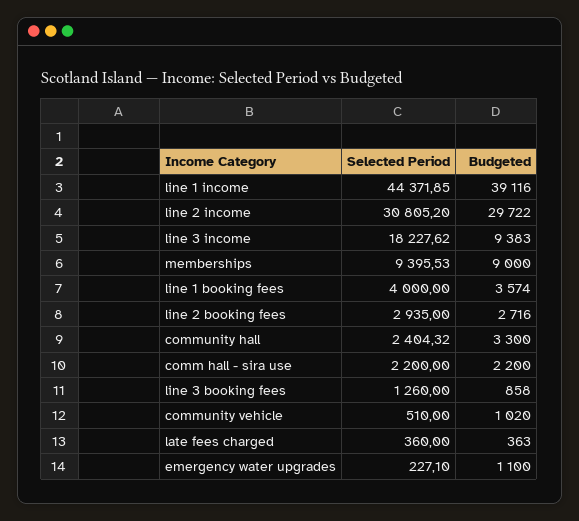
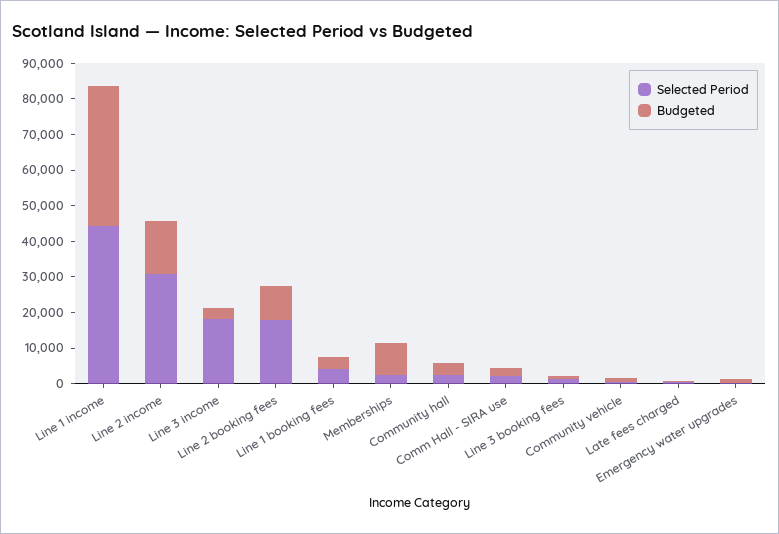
  {
    "Selected Period": {
      "line 1 income": 44371.85,
      "line 2 income": 30805.2,
      "line 3 income": 18227.62,
-     "memberships": 9395.53,
+     "memberships": 2500,
      "line 1 booking fees": 4000,
-     "line 2 booking fees": 2935,
+     "line 2 booking fees": 17500,
      "community hall": 2404.32,
      "comm hall - sira use": 2200,
      "line 3 booking fees": 1260,
      "community vehicle": 510,
      "late fees charged": 360,
      "emergency water upgrades": 227.1
    },
    "Budgeted": {
      "line 1 income": 39116,
-     "line 2 income": 29722,
+     "line 2 income": 15000,
-     "line 3 income": 9383,
+     "line 3 income": 2500,
      "memberships": 9000,
      "line 1 booking fees": 3574,
-     "line 2 booking fees": 2716,
+     "line 2 booking fees": 10000,
      "community hall": 3300,
      "comm hall - sira use": 2200,
      "line 3 booking fees": 858,
      "community vehicle": 1020,
      "late fees charged": 363,
      "emergency water upgrades": 1100
    }
  }

